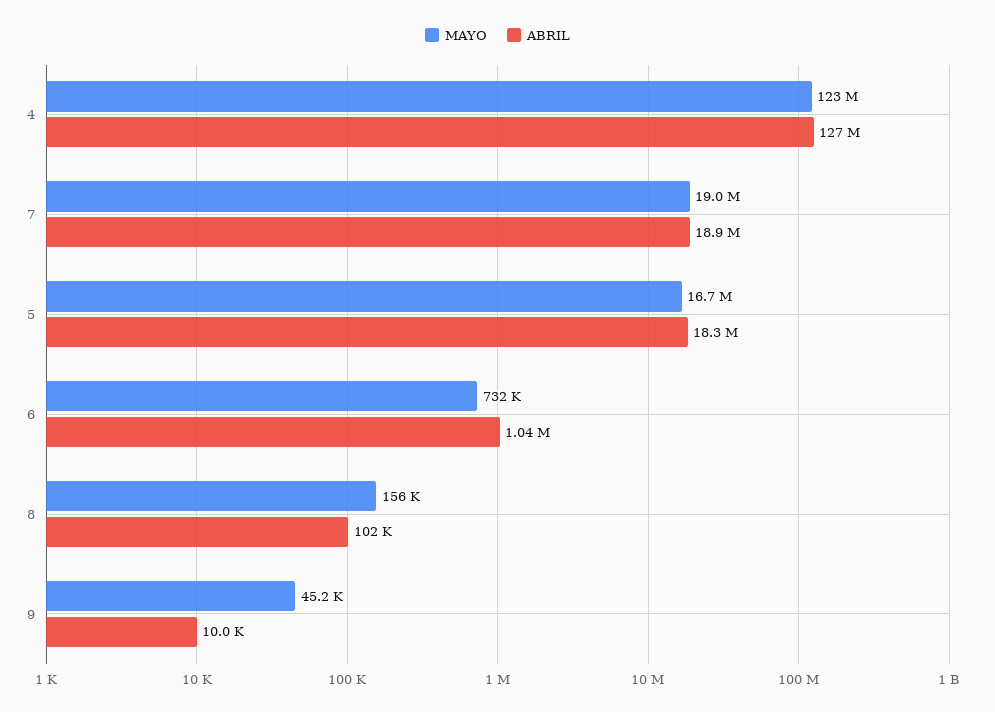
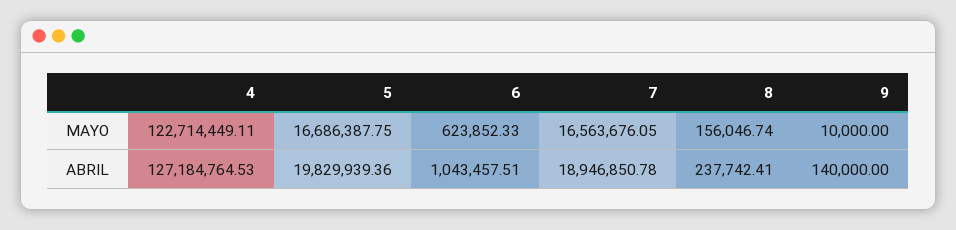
  {
    "MAYO": {
      "4": 122714449.11,
-     "7": 19000000,
+     "7": 16563676.05,
      "5": 16686387.75,
-     "6": 732000,
+     "6": 623852.33,
      "8": 156046.74,
-     "9": 45200
+     "9": 10000
    },
    "ABRIL": {
      "4": 127184764.53,
      "7": 18946850.78,
-     "5": 18300000,
+     "5": 19829939.36,
      "6": 1043457.51,
-     "8": 102000,
+     "8": 237742.41,
-     "9": 10000
+     "9": 140000
    }
  }

